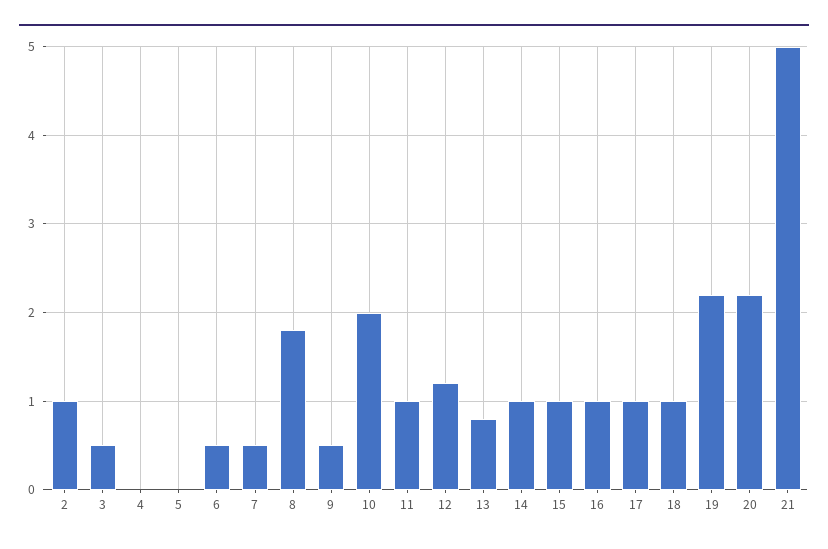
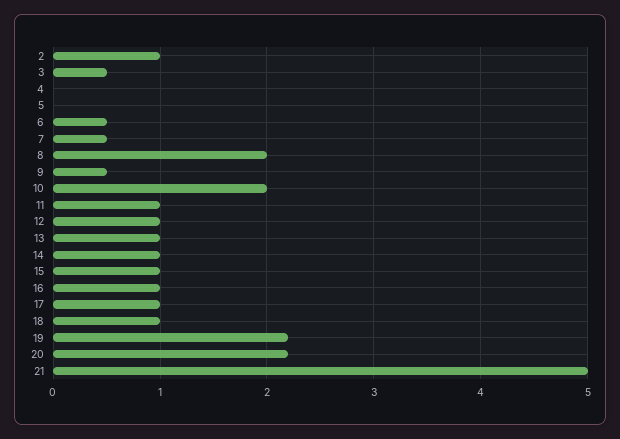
  {
    "2": 1,
    "3": 0.5,
    "4": 0,
    "5": 0,
    "6": 0.5,
    "7": 0.5,
-   "8": 1.8,
+   "8": 2,
    "9": 0.5,
    "10": 2,
    "11": 1,
-   "12": 1.2,
+   "12": 1,
-   "13": 0.8,
+   "13": 1,
    "14": 1,
    "15": 1,
    "16": 1,
    "17": 1,
    "18": 1,
    "19": 2.2,
    "20": 2.2,
    "21": 5
  }

